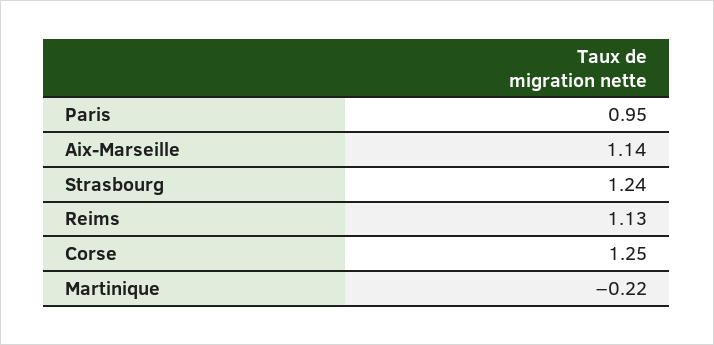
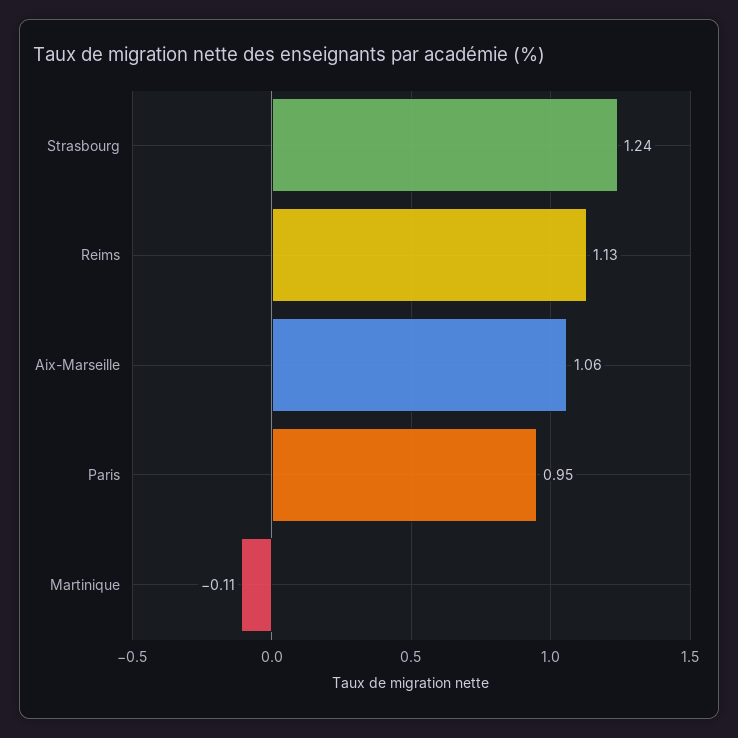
  {
    "Paris": 0.95,
-   "Aix-Marseille": 1.14,
+   "Aix-Marseille": 1.06,
    "Strasbourg": 1.24,
    "Reims": 1.13,
-   "Corse": 1.25,
-   "Martinique": -0.22
+   "Martinique": -0.11
  }

